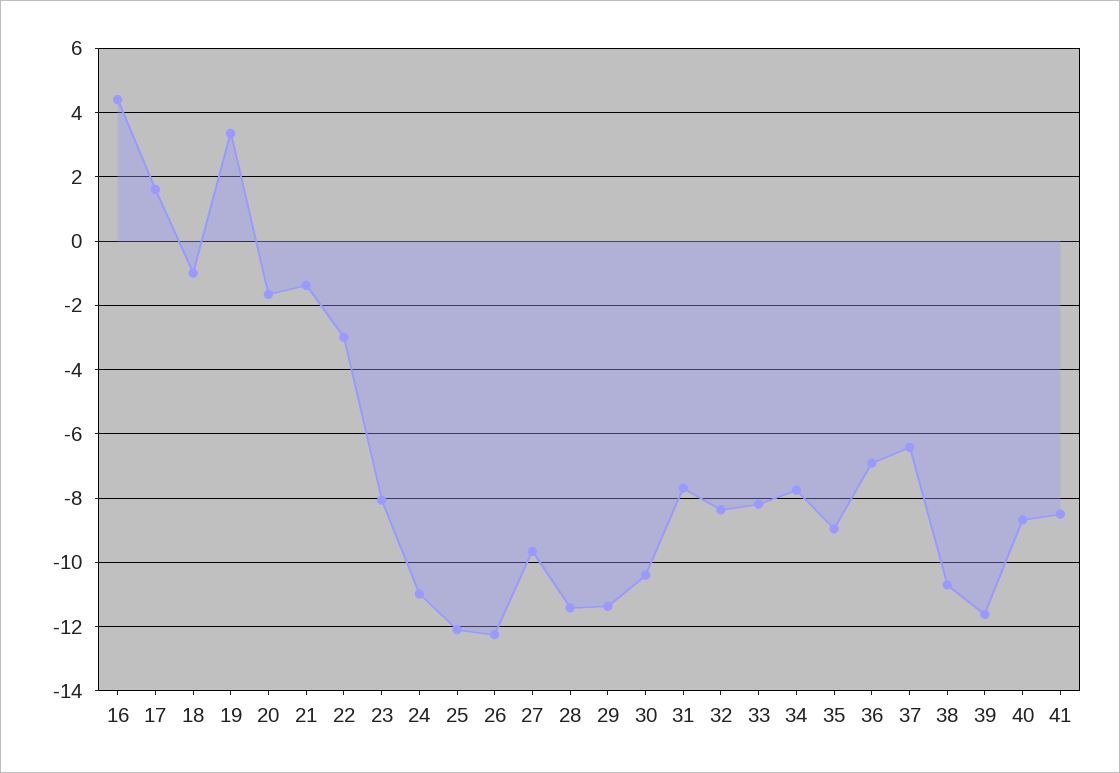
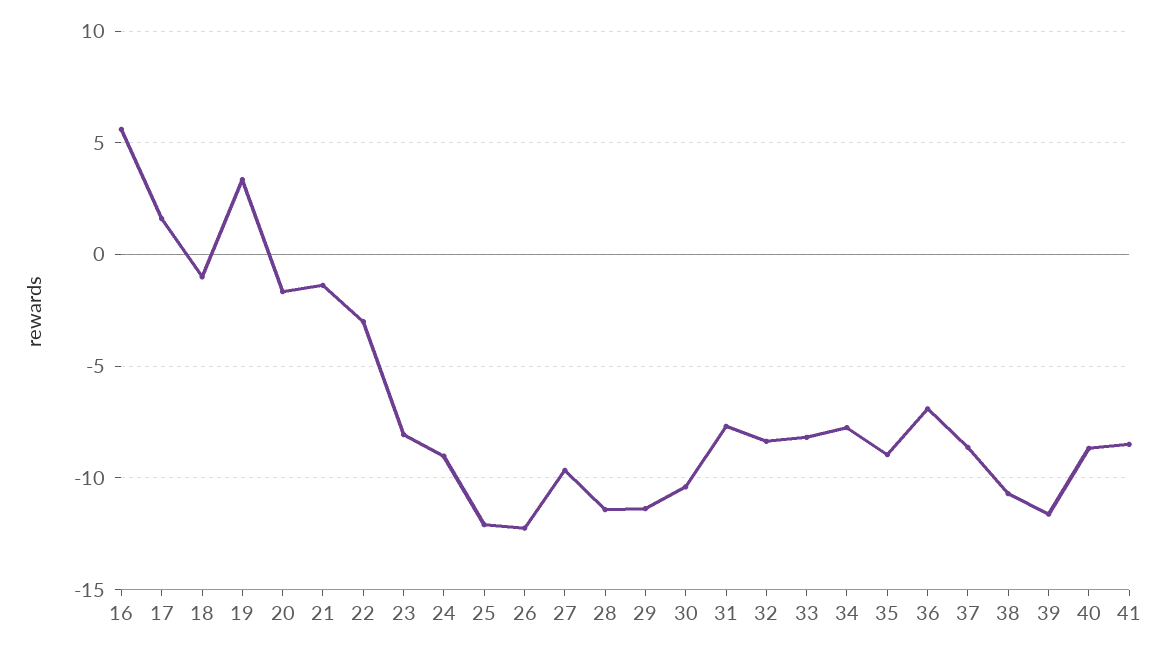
  {
-   "16": 4.4,
+   "16": 5.5,
    "17": 1.6,
    "18": -1,
    "19": 3.4,
    "20": -1.6,
    "21": -1.4,
    "22": -3,
    "23": -8,
-   "24": -11,
+   "24": -9,
    "25": -12,
    "26": -12.2,
    "27": -9.6,
    "28": -11.4,
    "29": -11.4,
    "30": -10.4,
    "31": -7.6,
    "32": -8.4,
    "33": -8.2,
    "34": -7.8,
    "35": -9,
    "36": -7,
-   "37": -6.4,
+   "37": -8.5,
    "38": -10.8,
    "39": -11.6,
    "40": -8.6,
    "41": -8.6
  }

